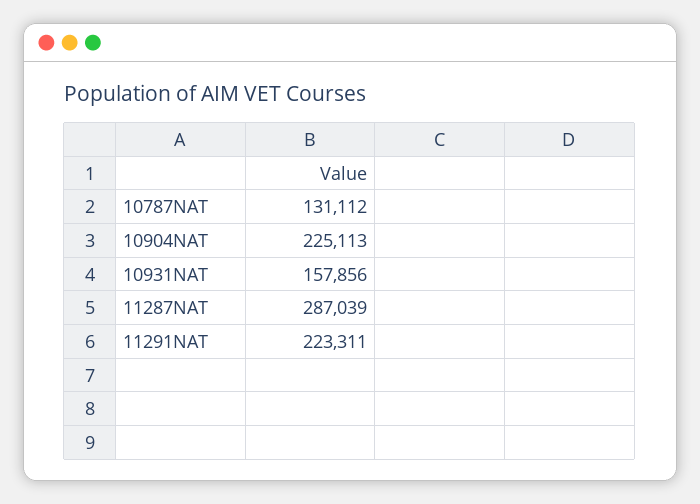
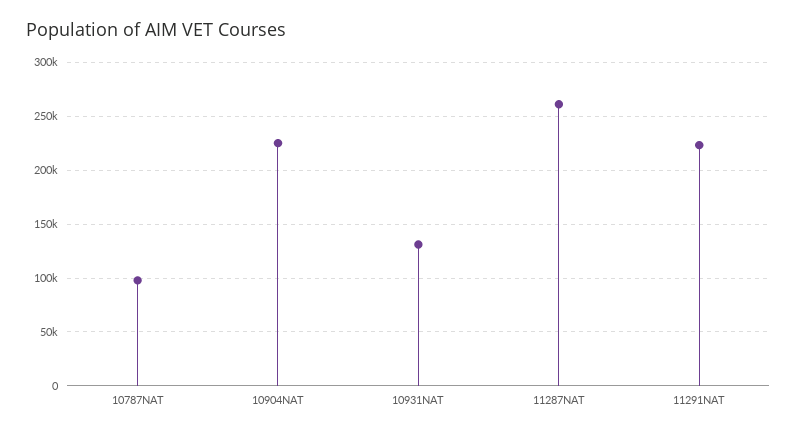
  {
-   "10787NAT": 131112,
+   "10787NAT": 100000,
    "10904NAT": 225113,
-   "10931NAT": 157856,
+   "10931NAT": 130000,
-   "11287NAT": 287039,
+   "11287NAT": 260000,
    "11291NAT": 223311
  }

